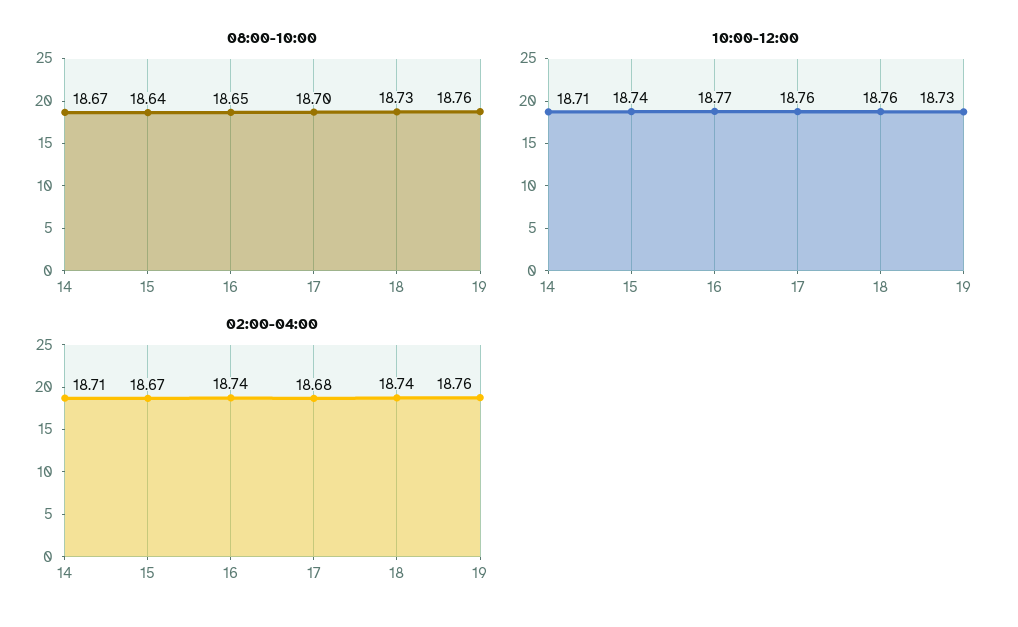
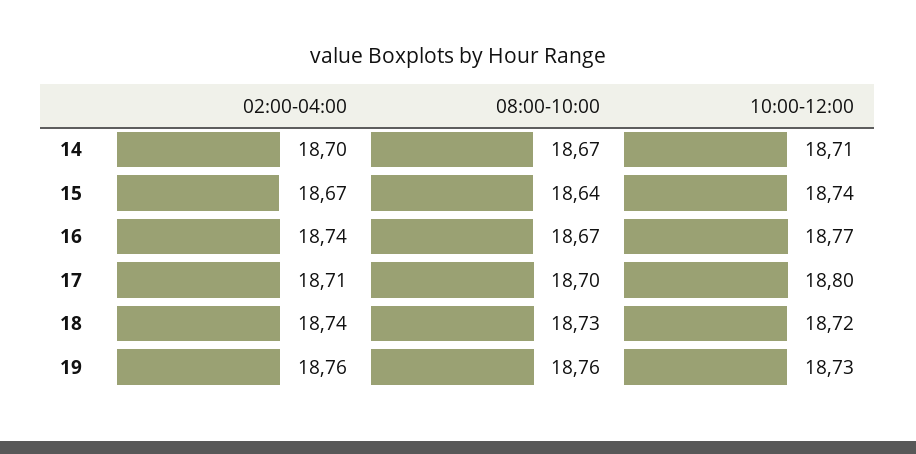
  {
    "08:00-10:00": {
      "14": 18.67,
      "15": 18.64,
-     "16": 18.65,
+     "16": 18.67,
      "17": 18.7,
      "18": 18.73,
      "19": 18.76
    },
    "10:00-12:00": {
      "14": 18.71,
      "15": 18.74,
      "16": 18.77,
-     "17": 18.76,
+     "17": 18.8,
-     "18": 18.76,
+     "18": 18.72,
      "19": 18.73
    },
    "02:00-04:00": {
-     "14": 18.71,
+     "14": 18.7,
      "15": 18.67,
      "16": 18.74,
-     "17": 18.68,
+     "17": 18.71,
      "18": 18.74,
      "19": 18.76
    }
  }

